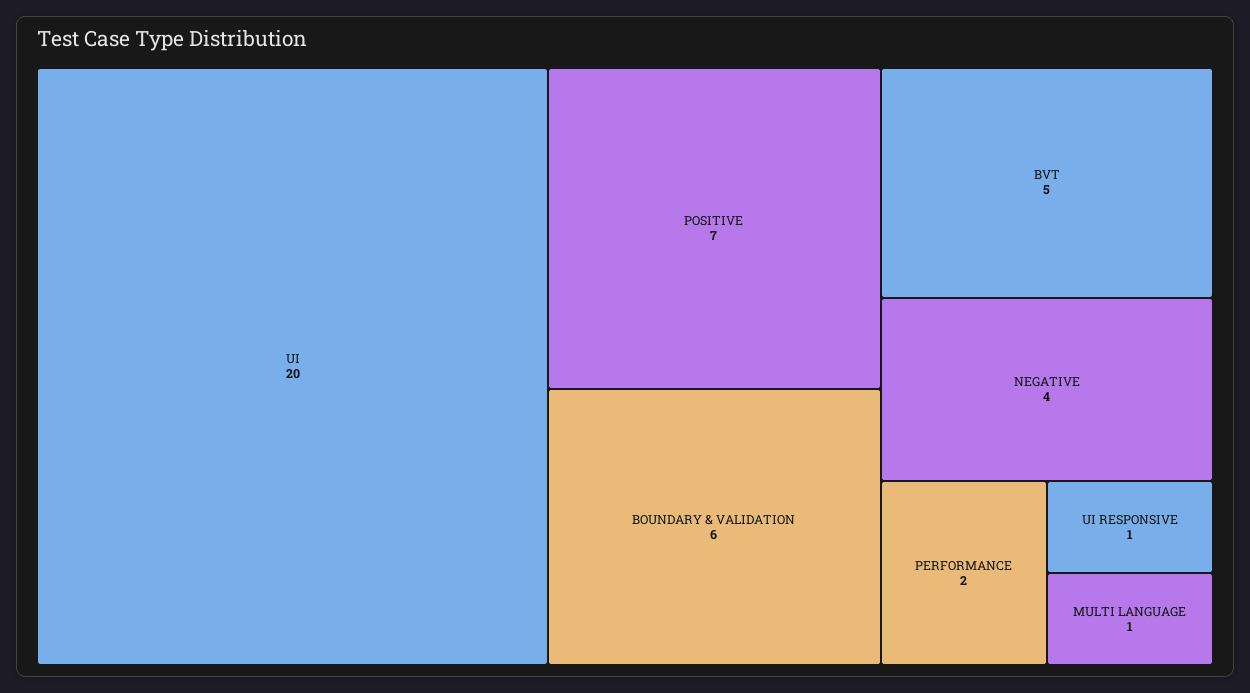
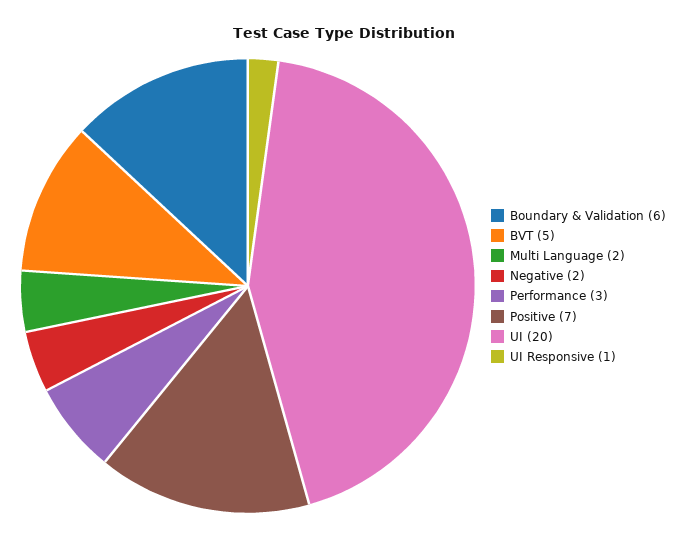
  {
    "UI": 20,
    "POSITIVE": 7,
    "BOUNDARY & VALIDATION": 6,
    "BVT": 5,
-   "NEGATIVE": 4,
+   "NEGATIVE": 2,
-   "PERFORMANCE": 2,
+   "PERFORMANCE": 3,
    "UI RESPONSIVE": 1,
-   "MULTI LANGUAGE": 1
+   "MULTI LANGUAGE": 2
  }

